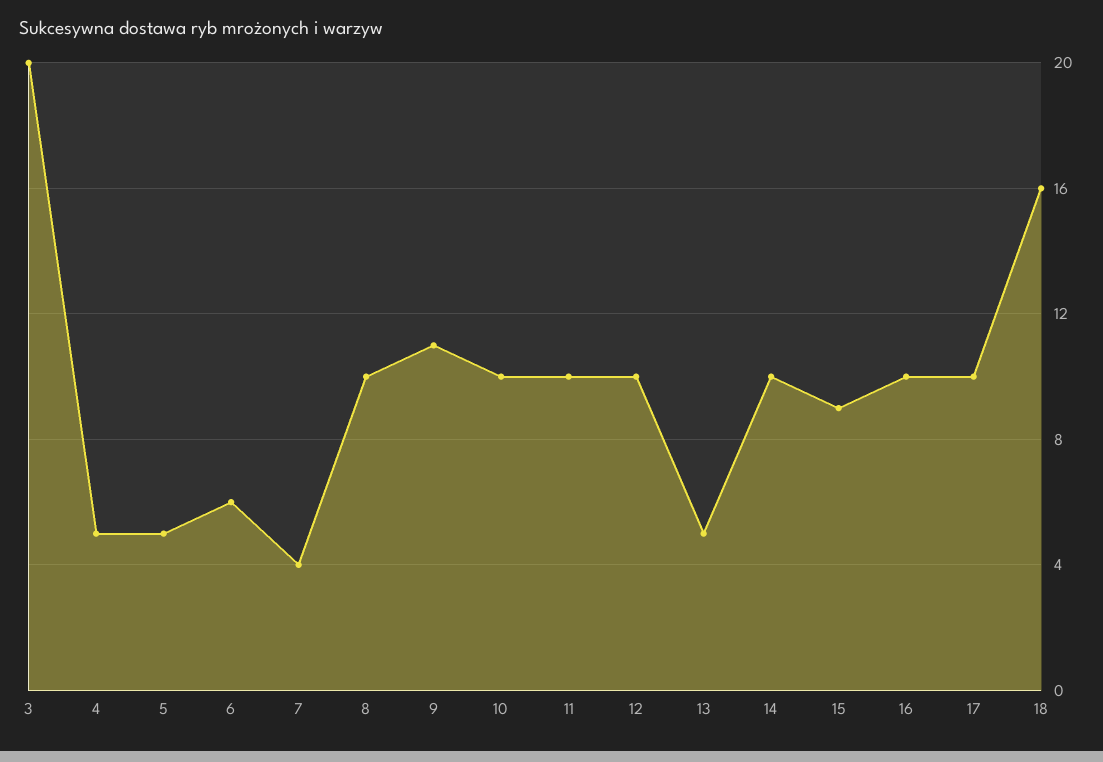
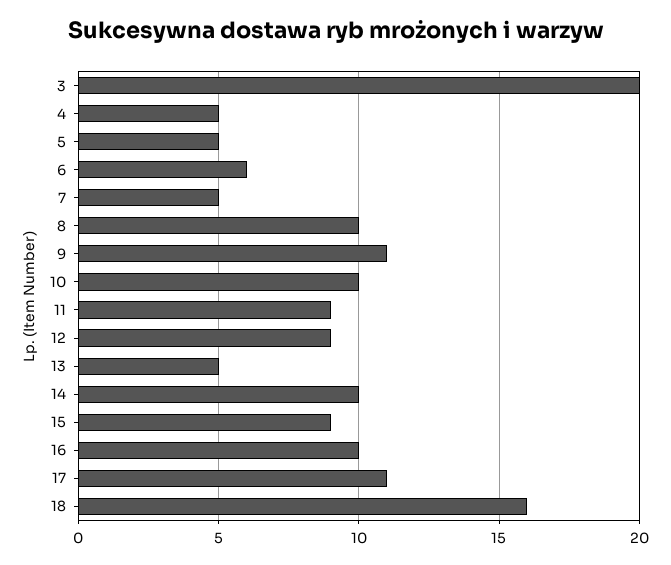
  {
    "3": 20,
    "4": 5,
    "5": 5,
    "6": 6,
-   "7": 4,
+   "7": 5,
    "8": 10,
    "9": 11,
    "10": 10,
-   "11": 10,
+   "11": 9,
-   "12": 10,
+   "12": 9,
    "13": 5,
    "14": 10,
    "15": 9,
    "16": 10,
-   "17": 10,
+   "17": 11,
    "18": 16
  }

